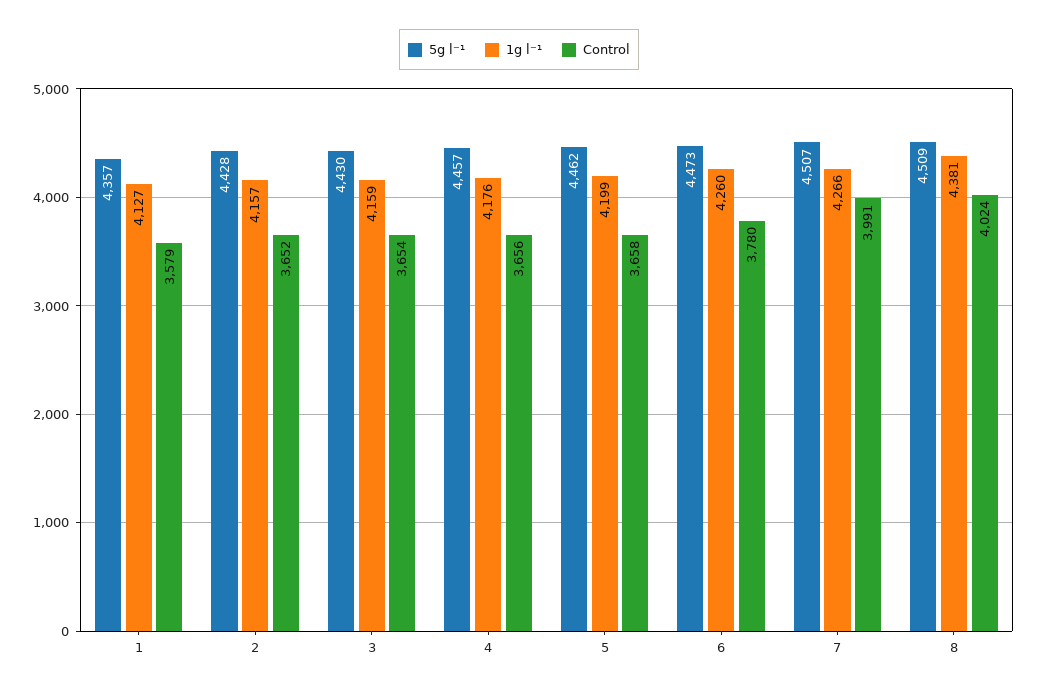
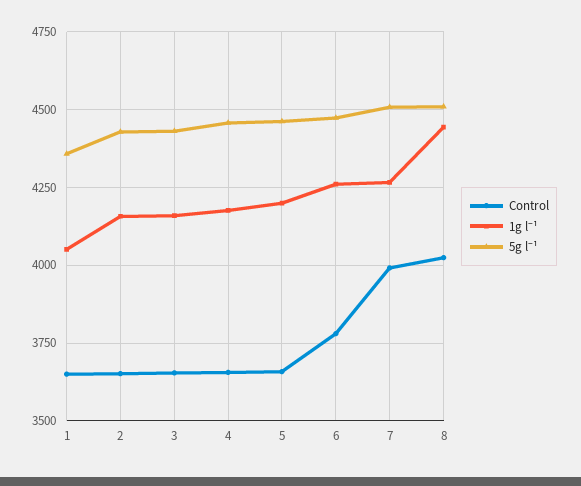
  {
    "5g l⁻¹": {
      "1": 4357,
      "2": 4428,
      "3": 4430,
      "4": 4457,
      "5": 4462,
      "6": 4473,
      "7": 4507,
      "8": 4509
    },
    "1g l⁻¹": {
-     "1": 4127,
+     "1": 4050,
      "2": 4157,
      "3": 4159,
      "4": 4176,
      "5": 4199,
      "6": 4260,
      "7": 4266,
-     "8": 4381
+     "8": 4450
    },
    "Control": {
-     "1": 3579,
+     "1": 3650,
      "2": 3652,
      "3": 3654,
      "4": 3656,
      "5": 3658,
      "6": 3780,
      "7": 3991,
      "8": 4024
    }
  }

